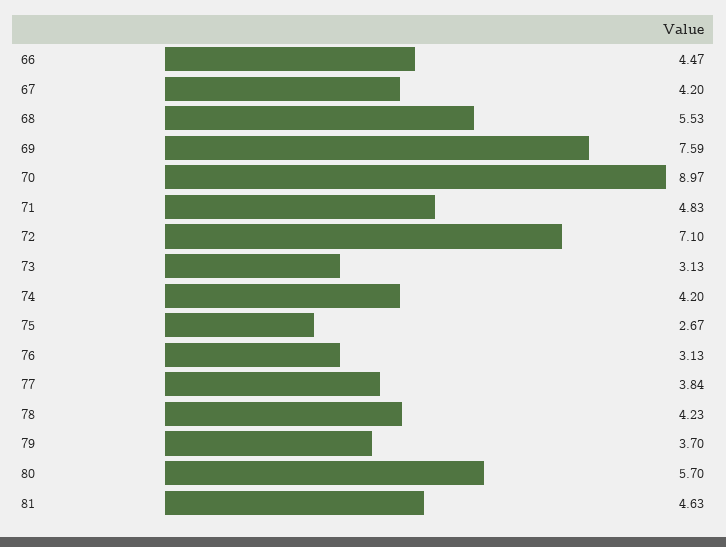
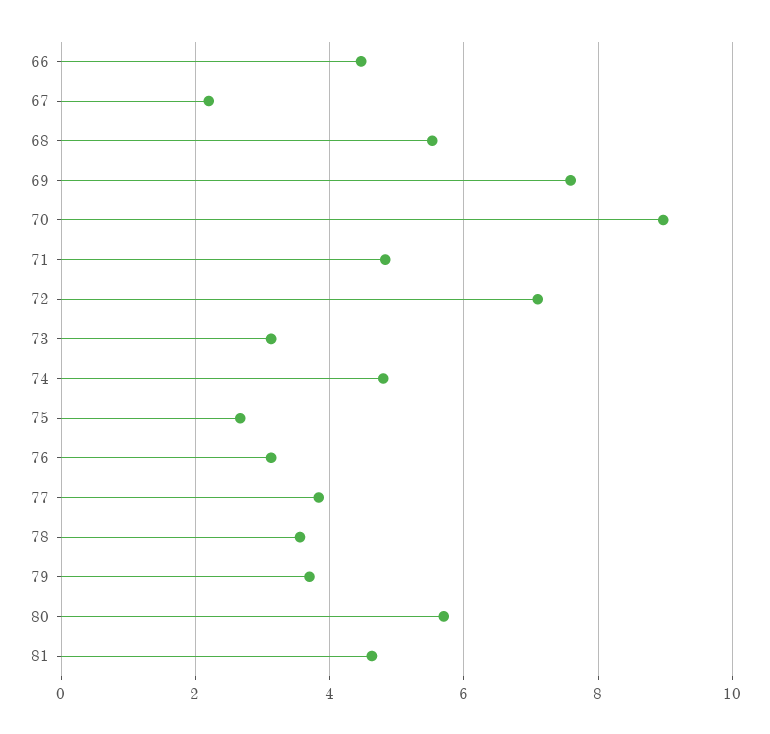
  {
    "66": 4.47,
-   "67": 4.2,
+   "67": 2.2,
    "68": 5.53,
    "69": 7.59,
    "70": 8.97,
    "71": 4.83,
    "72": 7.1,
    "73": 3.13,
-   "74": 4.2,
+   "74": 4.8,
    "75": 2.67,
    "76": 3.13,
    "77": 3.84,
-   "78": 4.23,
+   "78": 3.6,
    "79": 3.7,
    "80": 5.7,
    "81": 4.63
  }

